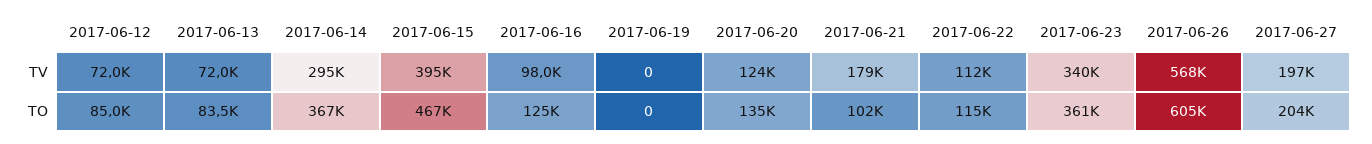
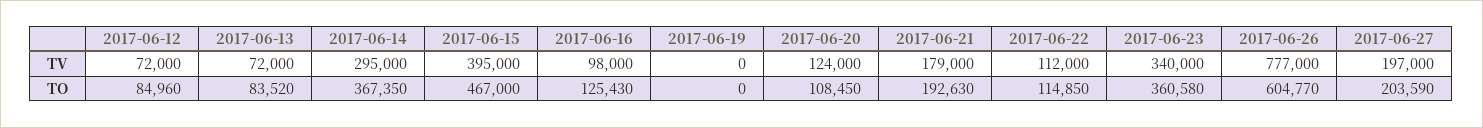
  {
    "2017-06-12": {
      "TV": 72000,
      "TO": 84960
    },
    "2017-06-13": {
      "TV": 72000,
      "TO": 83520
    },
    "2017-06-14": {
      "TV": 295000,
      "TO": 367350
    },
    "2017-06-15": {
      "TV": 395000,
      "TO": 467000
    },
    "2017-06-16": {
      "TV": 98000,
      "TO": 125430
    },
    "2017-06-19": {
      "TV": 0,
      "TO": 0
    },
    "2017-06-20": {
      "TV": 124000,
-     "TO": 135000
+     "TO": 108450
    },
    "2017-06-21": {
      "TV": 179000,
-     "TO": 102000
+     "TO": 192630
    },
    "2017-06-22": {
      "TV": 112000,
      "TO": 114850
    },
    "2017-06-23": {
      "TV": 340000,
      "TO": 360580
    },
    "2017-06-26": {
-     "TV": 568000,
+     "TV": 777000,
      "TO": 604770
    },
    "2017-06-27": {
      "TV": 197000,
      "TO": 203590
    }
  }

